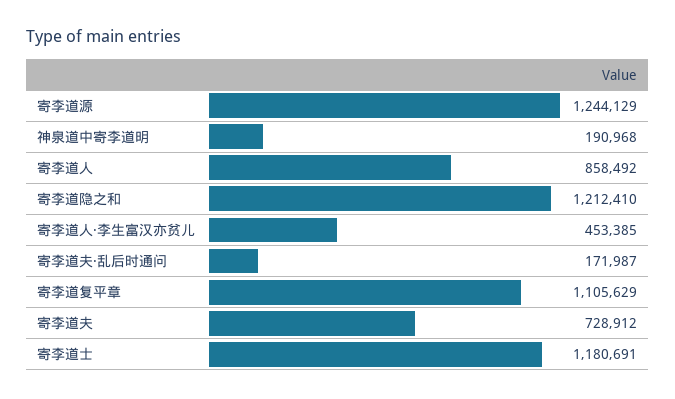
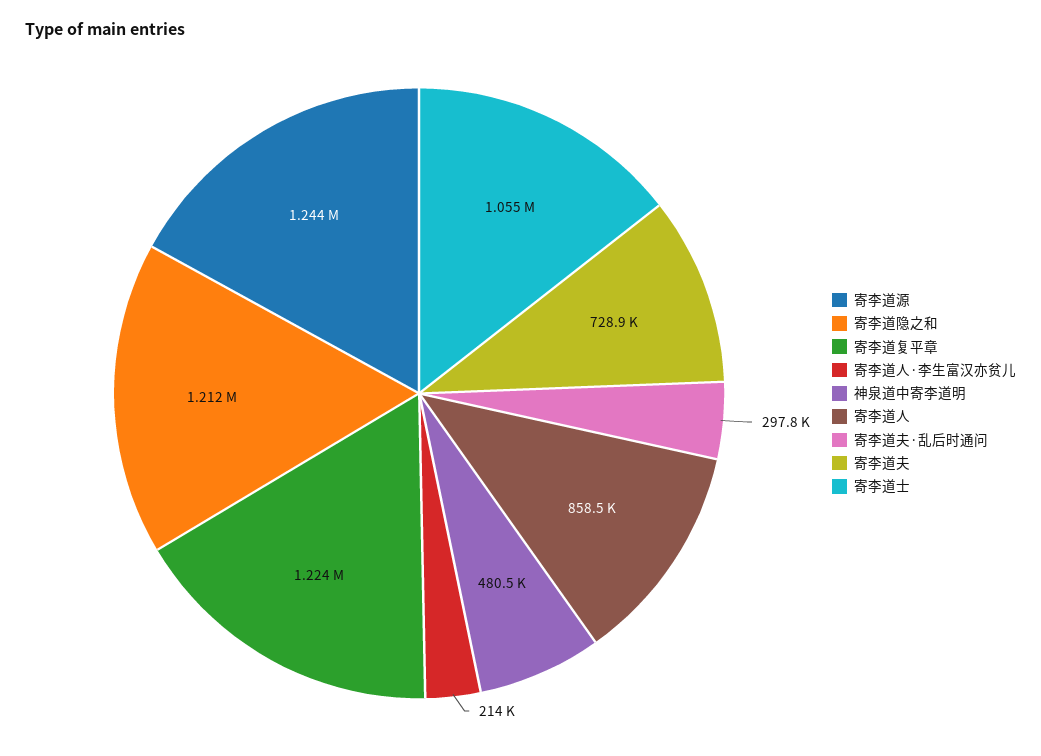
  {
    "寄李道源": 1244129,
-   "神泉道中寄李道明": 190968,
+   "神泉道中寄李道明": 480500,
    "寄李道人": 858492,
    "寄李道隐之和": 1212410,
-   "寄李道人·李生富汉亦贫儿": 453385,
+   "寄李道人·李生富汉亦贫儿": 214000,
-   "寄李道夫·乱后时通问": 171987,
+   "寄李道夫·乱后时通问": 297800,
-   "寄李道复平章": 1105629,
+   "寄李道复平章": 1224000,
    "寄李道夫": 728912,
-   "寄李道士": 1180691
+   "寄李道士": 1055000
  }

